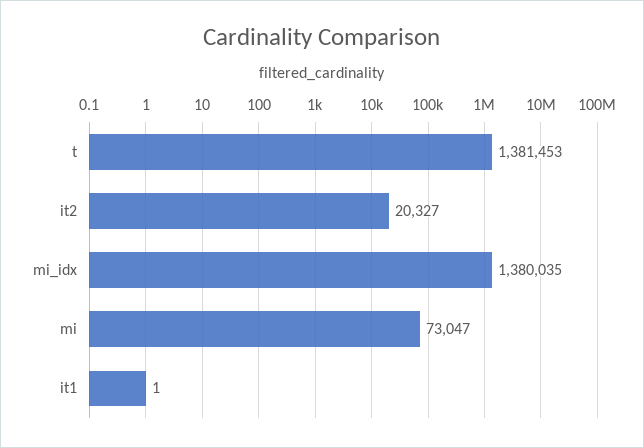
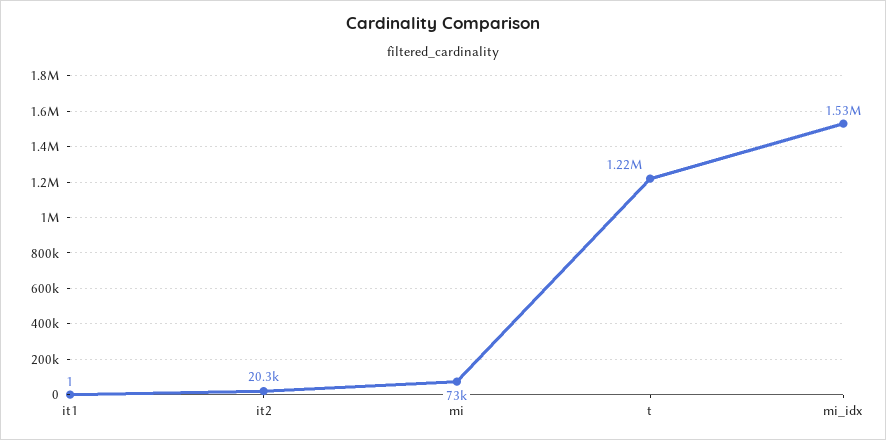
  {
-   "t": 1381453,
+   "t": 1220000,
    "it2": 20327,
-   "mi_idx": 1380035,
+   "mi_idx": 1530000,
    "mi": 73047,
    "it1": 1
  }

